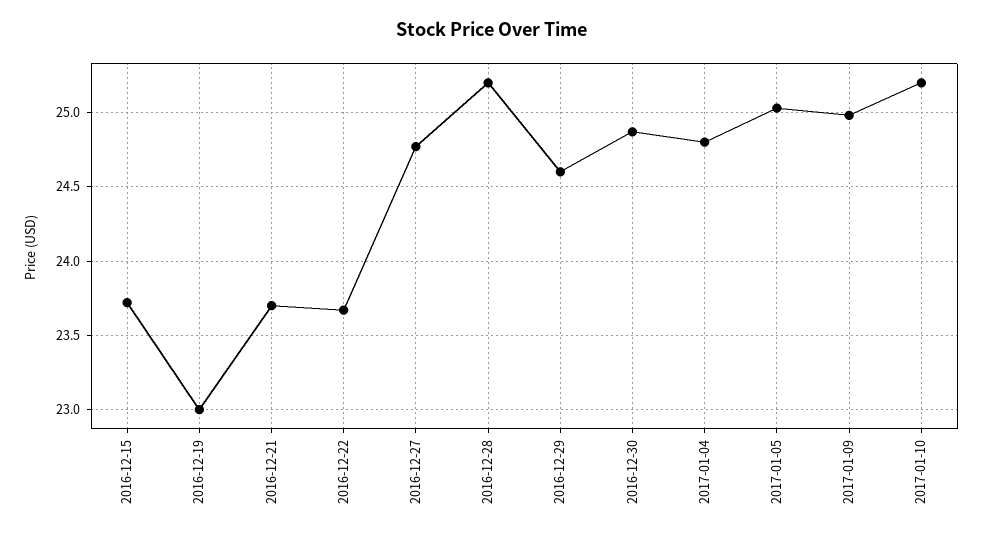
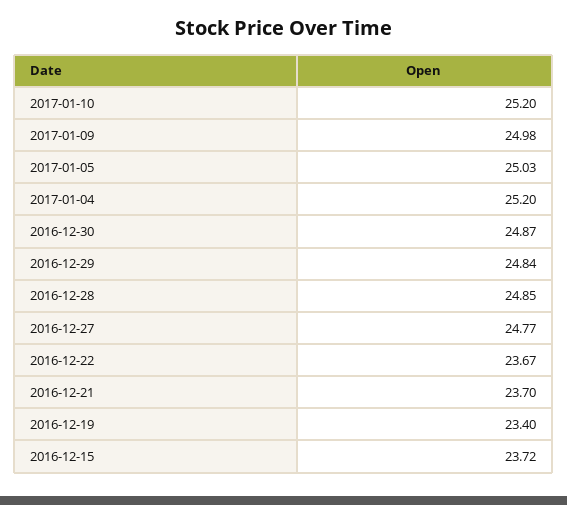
  {
    "2016-12-15": 23.72,
-   "2016-12-19": 23,
+   "2016-12-19": 23.4,
    "2016-12-21": 23.7,
    "2016-12-22": 23.67,
    "2016-12-27": 24.77,
-   "2016-12-28": 25.2,
+   "2016-12-28": 24.85,
-   "2016-12-29": 24.6,
+   "2016-12-29": 24.84,
    "2016-12-30": 24.87,
-   "2017-01-04": 24.8,
+   "2017-01-04": 25.2,
    "2017-01-05": 25.03,
    "2017-01-09": 24.98,
    "2017-01-10": 25.2
  }

